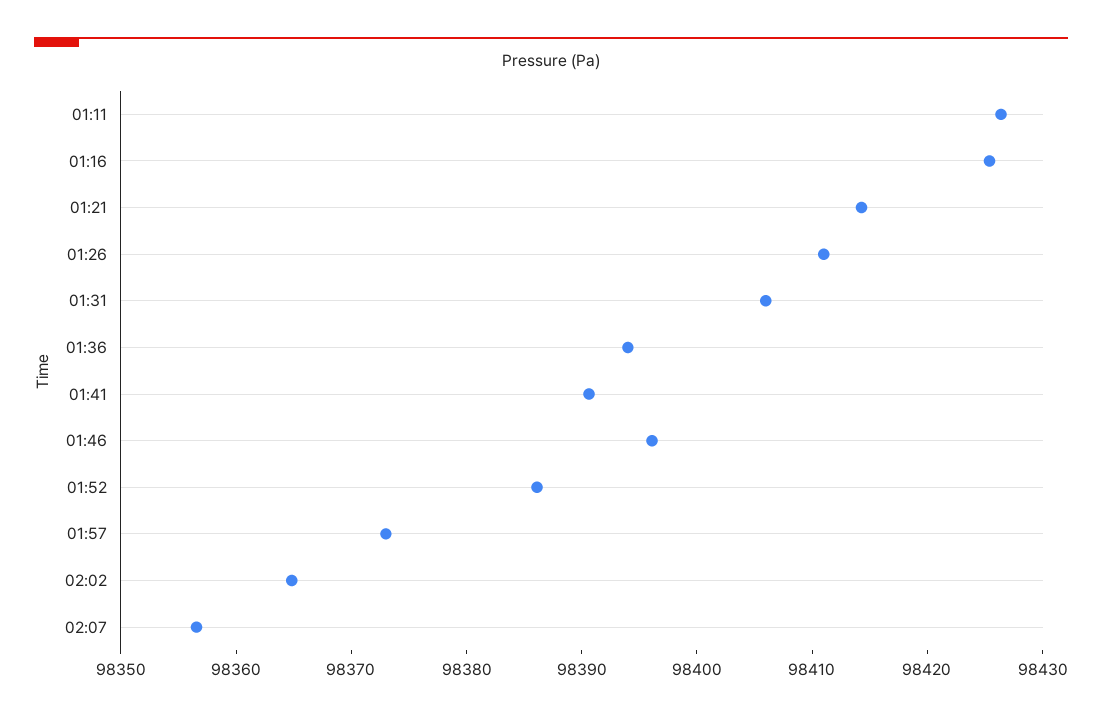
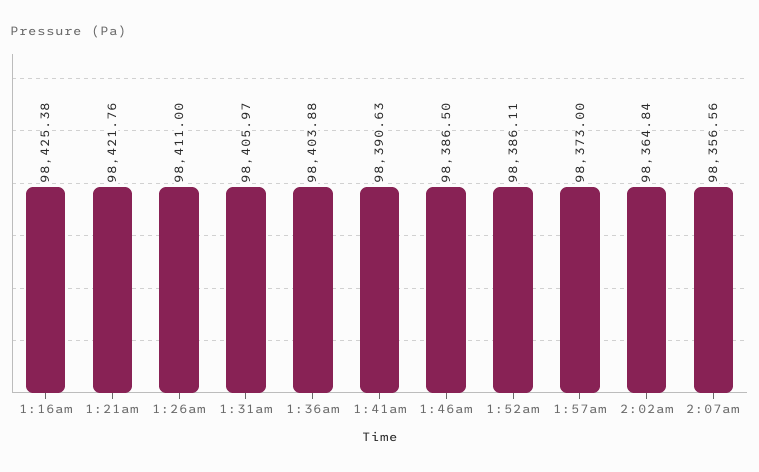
  {
-   "01:11": 98426,
    "01:16": 98425.38,
-   "01:21": 98414,
+   "01:21": 98421.76,
    "01:26": 98411,
    "01:31": 98405.97,
-   "01:36": 98394,
+   "01:36": 98403.88,
    "01:41": 98390.63,
-   "01:46": 98396,
+   "01:46": 98386.5,
    "01:52": 98386.11,
    "01:57": 98373,
    "02:02": 98364.84,
    "02:07": 98356.56
  }

